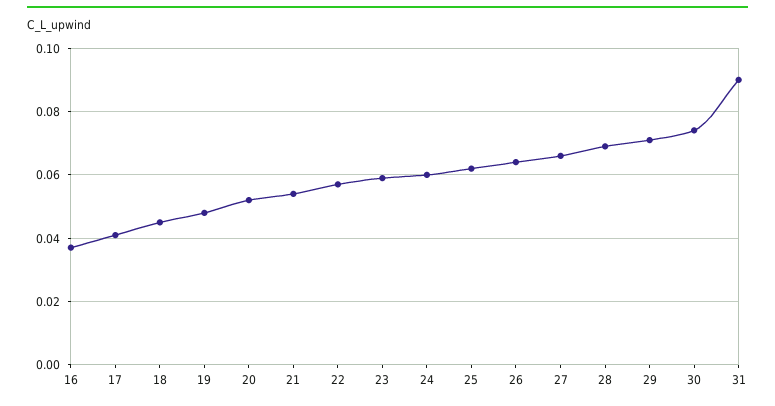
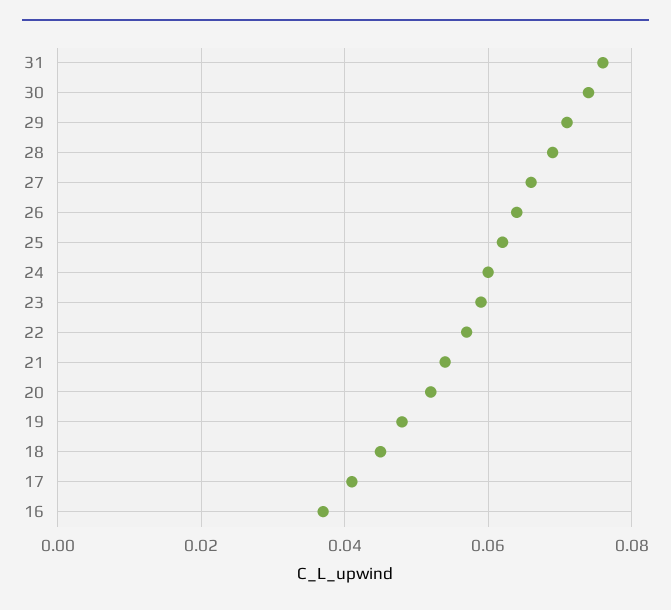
  {
    "16": 0.035,
    "17": 0.04,
    "18": 0.045,
    "19": 0.05,
    "20": 0.05,
    "21": 0.055,
    "22": 0.055,
    "23": 0.06,
    "24": 0.06,
    "25": 0.06,
    "26": 0.065,
    "27": 0.065,
    "28": 0.07,
    "29": 0.07,
    "30": 0.075,
-   "31": 0.09
+   "31": 0.075
  }

